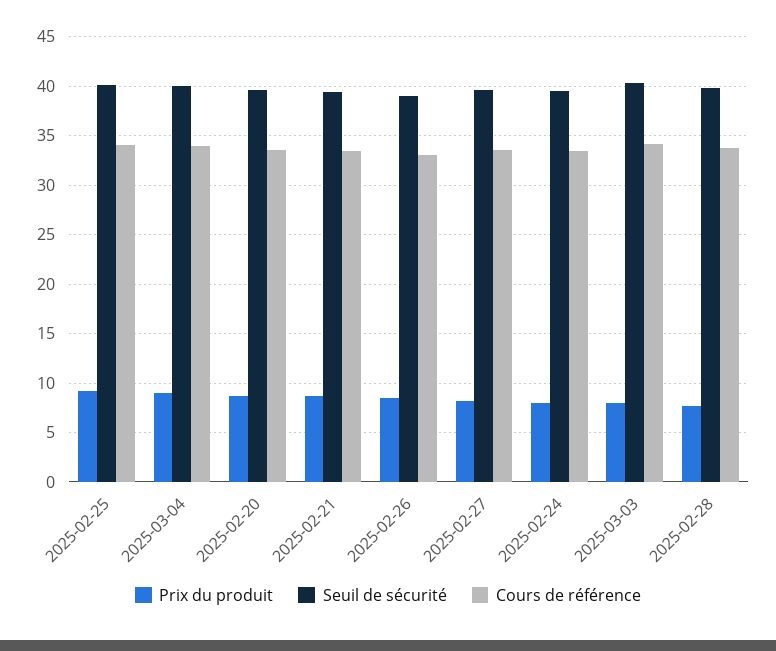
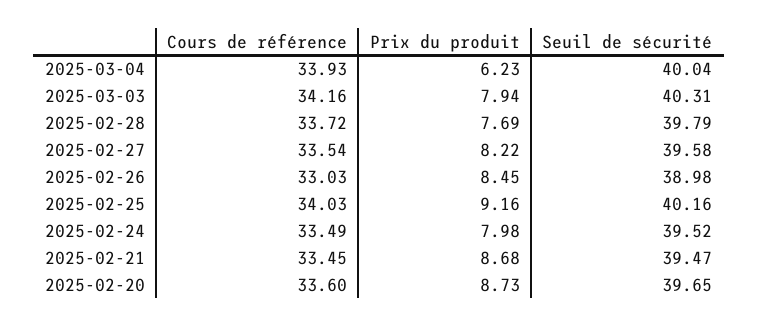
  {
    "Prix du produit": {
      "2025-02-25": 9.16,
-     "2025-03-04": 9,
+     "2025-03-04": 6.23,
      "2025-02-20": 8.73,
      "2025-02-21": 8.68,
      "2025-02-26": 8.45,
      "2025-02-27": 8.22,
      "2025-02-24": 7.98,
      "2025-03-03": 7.94,
      "2025-02-28": 7.69
    },
    "Seuil de sécurité": {
      "2025-02-25": 40.16,
      "2025-03-04": 40.04,
      "2025-02-20": 39.65,
      "2025-02-21": 39.47,
      "2025-02-26": 38.98,
      "2025-02-27": 39.58,
      "2025-02-24": 39.52,
      "2025-03-03": 40.31,
      "2025-02-28": 39.79
    },
    "Cours de référence": {
      "2025-02-25": 34.03,
      "2025-03-04": 33.93,
      "2025-02-20": 33.6,
      "2025-02-21": 33.45,
      "2025-02-26": 33.03,
      "2025-02-27": 33.54,
      "2025-02-24": 33.49,
      "2025-03-03": 34.16,
      "2025-02-28": 33.72
    }
  }

